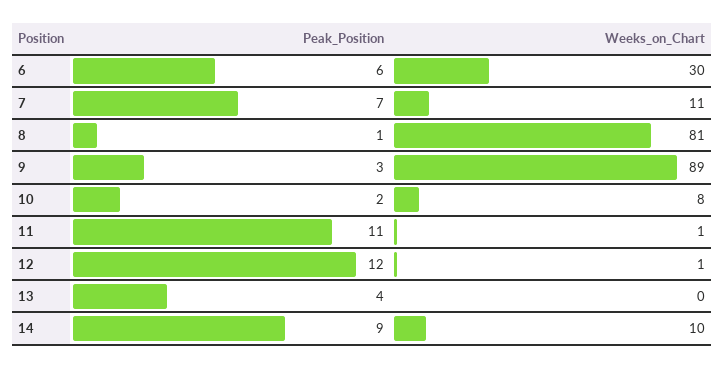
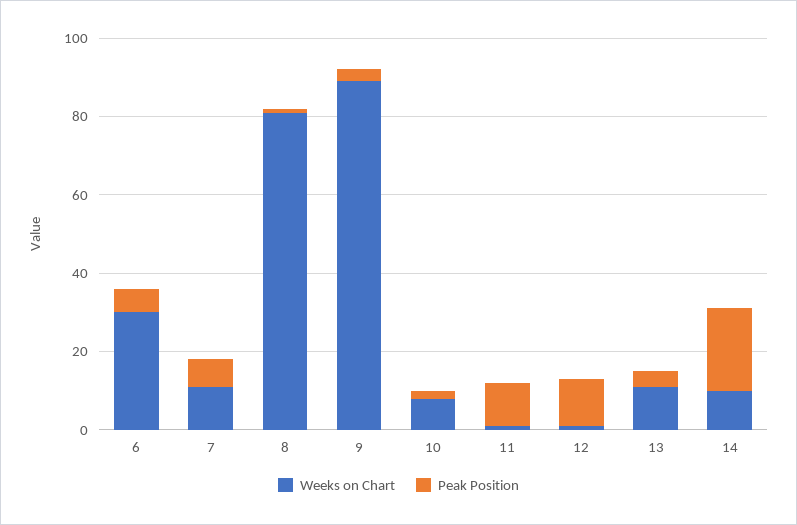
  {
    "Peak_Position": {
      "6": 6,
      "7": 7,
      "8": 1,
      "9": 3,
      "10": 2,
      "11": 11,
      "12": 12,
      "13": 4,
-     "14": 9
+     "14": 20
    },
    "Weeks_on_Chart": {
      "6": 30,
      "7": 11,
      "8": 81,
      "9": 89,
      "10": 8,
      "11": 1,
      "12": 1,
-     "13": 0,
+     "13": 10,
      "14": 10
    }
  }

